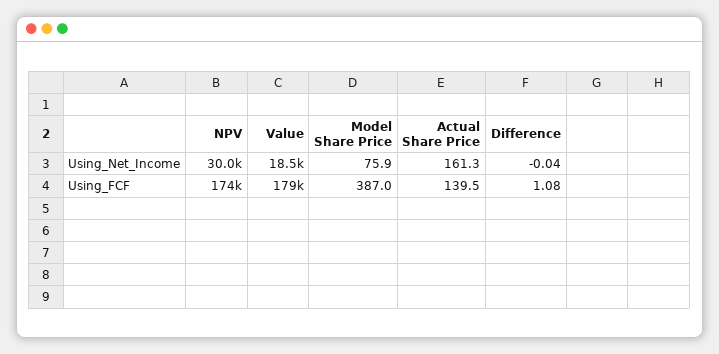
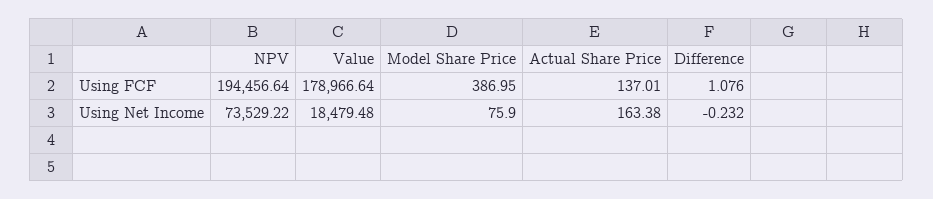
  {
    "NPV": {
-     "Using_Net_Income": 30000,
+     "Using_Net_Income": 73529.22,
-     "Using_FCF": 174000
+     "Using_FCF": 194456.64
    },
    "Value": {
      "Using_Net_Income": 18479.48,
      "Using_FCF": 178966.64
    },
    "Model Share Price": {
      "Using_Net_Income": 75.9,
      "Using_FCF": 386.95
    },
    "Actual Share Price": {
-     "Using_Net_Income": 161.3,
+     "Using_Net_Income": 163.38,
-     "Using_FCF": 139.5
+     "Using_FCF": 137.01
    },
    "Difference": {
-     "Using_Net_Income": -0.04,
+     "Using_Net_Income": -0.232,
      "Using_FCF": 1.076
    }
  }

